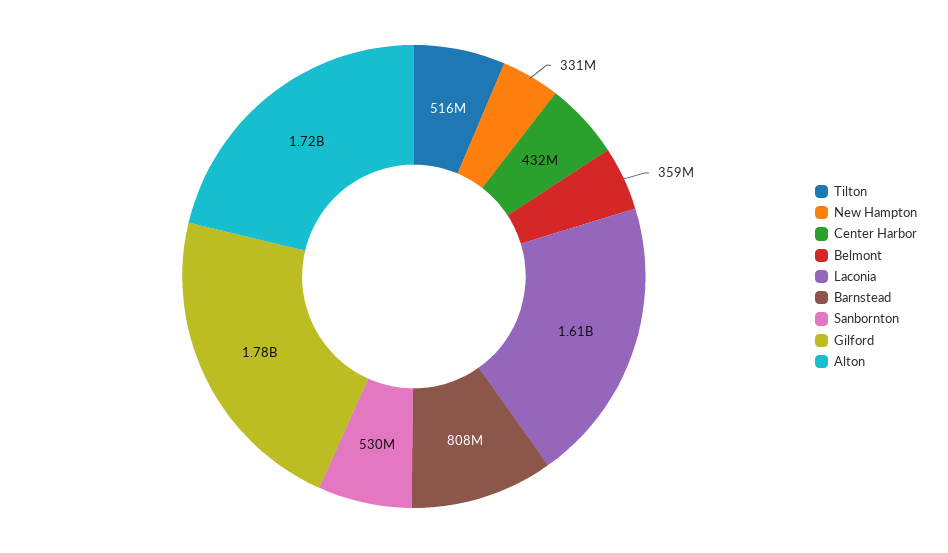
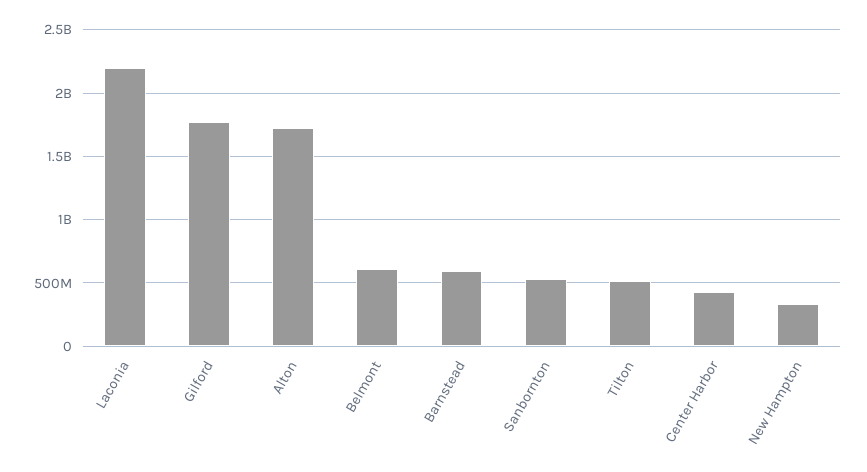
  {
    "Tilton": 516000000,
    "New Hampton": 331000000,
    "Center Harbor": 432000000,
-   "Belmont": 359000000,
+   "Belmont": 600000000,
-   "Laconia": 1610000000,
+   "Laconia": 2200000000,
-   "Barnstead": 808000000,
+   "Barnstead": 600000000,
    "Sanbornton": 530000000,
    "Gilford": 1780000000,
    "Alton": 1720000000
  }

